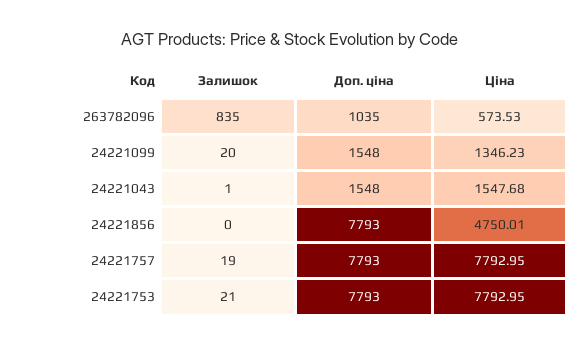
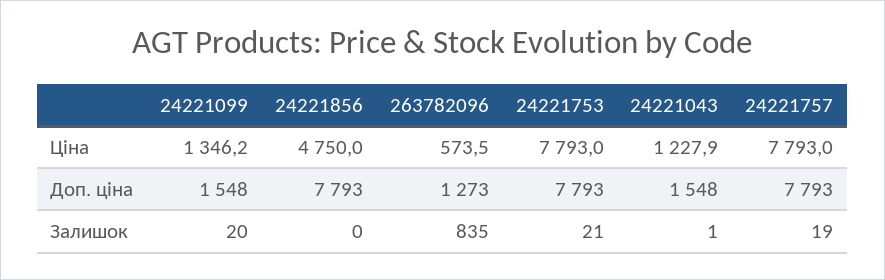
  {
    "Залишок": {
      "263782096": 835,
      "24221099": 20,
      "24221043": 1,
      "24221856": 0,
      "24221757": 19,
      "24221753": 21
    },
    "Доп. ціна": {
-     "263782096": 1035,
+     "263782096": 1273,
      "24221099": 1548,
      "24221043": 1548,
      "24221856": 7793,
      "24221757": 7793,
      "24221753": 7793
    },
    "Ціна": {
      "263782096": 573.53,
      "24221099": 1346.23,
-     "24221043": 1547.68,
+     "24221043": 1227.9,
      "24221856": 4750.01,
      "24221757": 7792.95,
      "24221753": 7792.95
    }
  }

